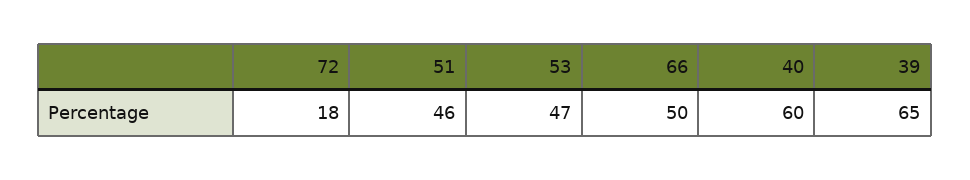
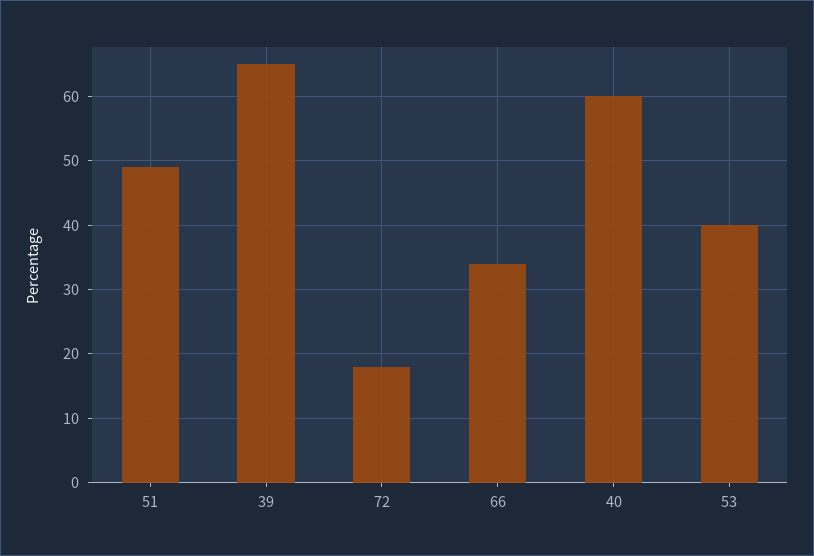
  {
    "72": 18,
-   "51": 46,
+   "51": 49,
-   "53": 47,
+   "53": 40,
-   "66": 50,
+   "66": 34,
    "40": 60,
    "39": 65
  }

